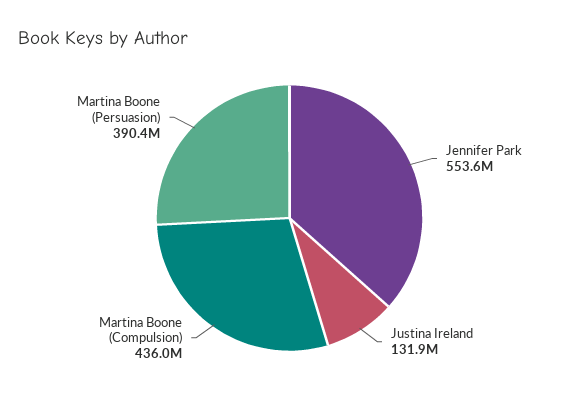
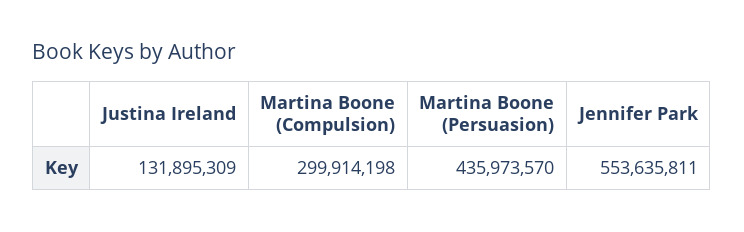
  {
    "Jennifer Park": 553635811,
    "Justina Ireland": 131895309,
-   "Martina Boone (Compulsion)": 436000000,
+   "Martina Boone (Compulsion)": 299914198,
-   "Martina Boone (Persuasion)": 390400000
+   "Martina Boone (Persuasion)": 435973570
  }

